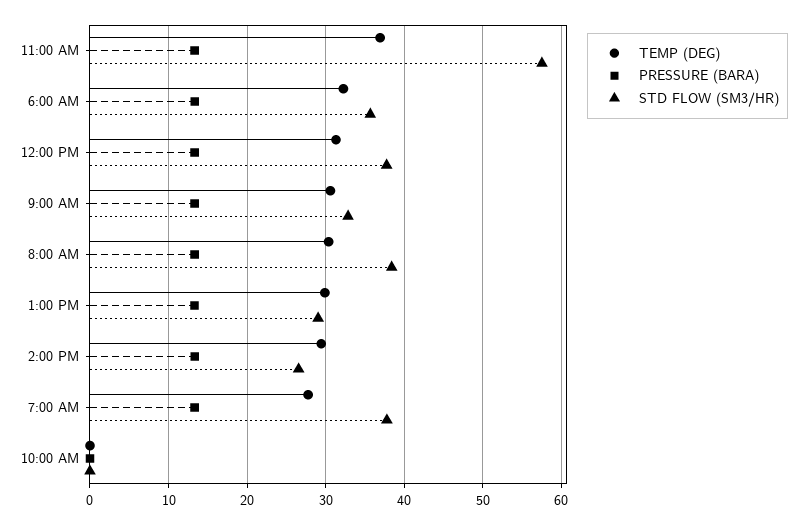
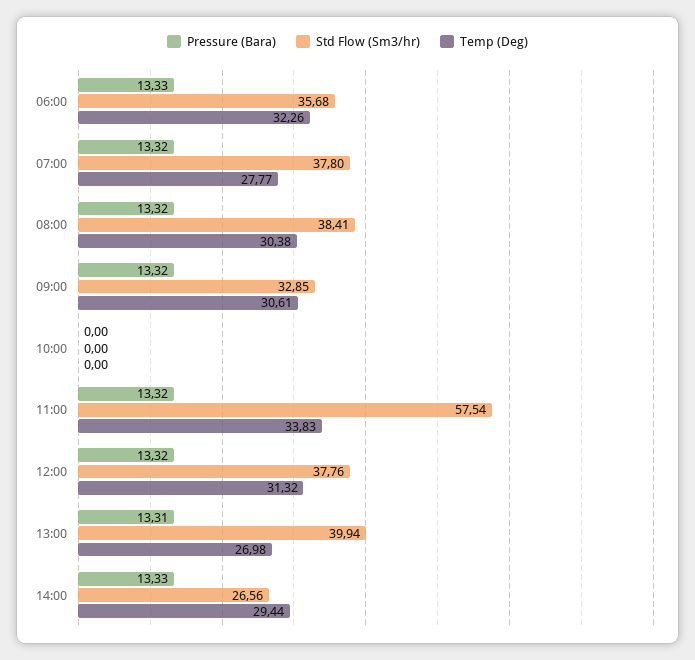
  {
    "TEMP (DEG)": {
-     "11:00 AM": 37,
+     "11:00 AM": 33.83,
      "6:00 AM": 32.26,
      "12:00 PM": 31.32,
      "9:00 AM": 30.61,
      "8:00 AM": 30.38,
-     "1:00 PM": 30,
+     "1:00 PM": 26.98,
      "2:00 PM": 29.44,
      "7:00 AM": 27.77,
      "10:00 AM": 0
    },
    "PRESSURE (BARA)": {
      "11:00 AM": 13.32,
      "6:00 AM": 13.33,
      "12:00 PM": 13.32,
      "9:00 AM": 13.32,
      "8:00 AM": 13.32,
      "1:00 PM": 13.31,
      "2:00 PM": 13.33,
      "7:00 AM": 13.32,
      "10:00 AM": 0
    },
    "STD FLOW (SM3/HR)": {
      "11:00 AM": 57.54,
      "6:00 AM": 35.68,
      "12:00 PM": 37.76,
      "9:00 AM": 32.85,
      "8:00 AM": 38.41,
-     "1:00 PM": 29,
+     "1:00 PM": 39.94,
      "2:00 PM": 26.56,
      "7:00 AM": 37.8,
      "10:00 AM": 0
    }
  }

